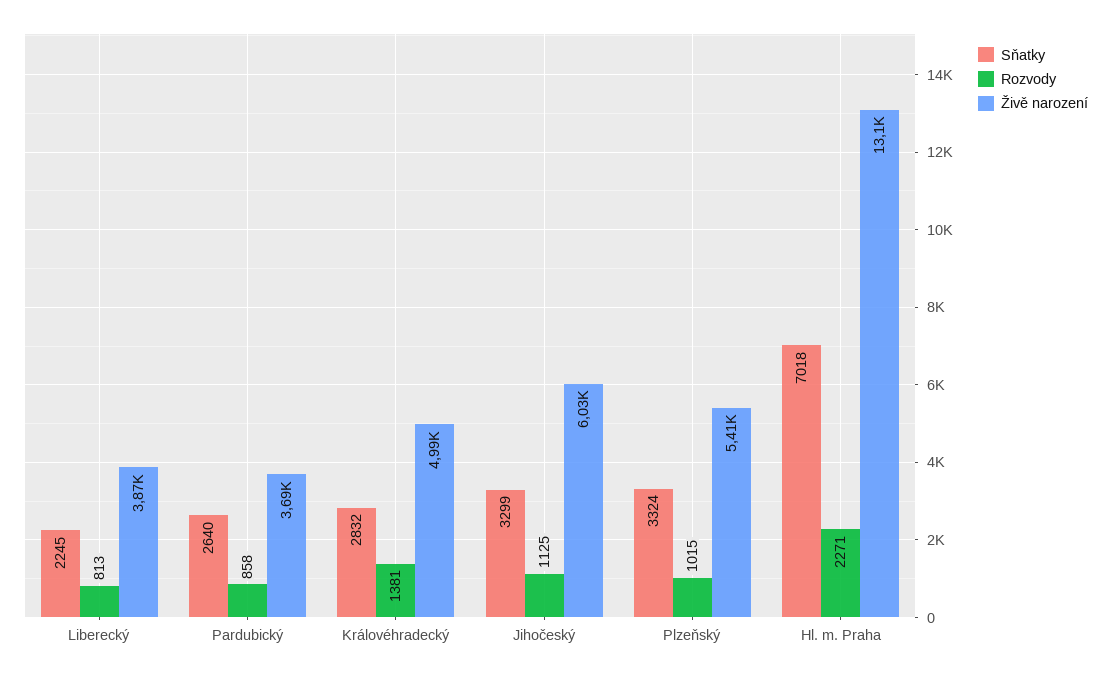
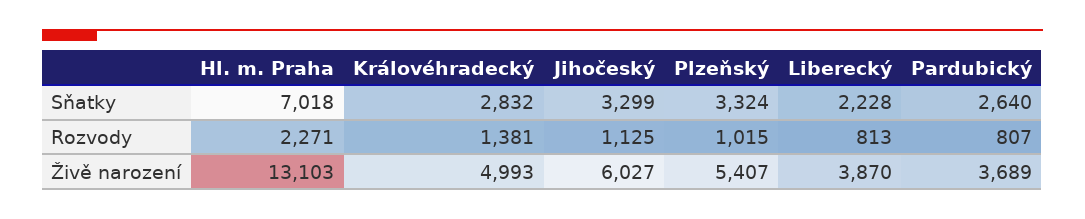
  {
    "Sňatky": {
-     "Liberecký": 2245,
+     "Liberecký": 2228,
      "Pardubický": 2640,
      "Královéhradecký": 2832,
      "Jihočeský": 3299,
      "Plzeňský": 3324,
      "Hl. m. Praha": 7018
    },
    "Rozvody": {
      "Liberecký": 813,
-     "Pardubický": 858,
+     "Pardubický": 807,
      "Královéhradecký": 1381,
      "Jihočeský": 1125,
      "Plzeňský": 1015,
      "Hl. m. Praha": 2271
    },
    "Živě narození": {
      "Liberecký": 3870,
      "Pardubický": 3689,
      "Královéhradecký": 4993,
      "Jihočeský": 6027,
      "Plzeňský": 5407,
      "Hl. m. Praha": 13103
    }
  }

